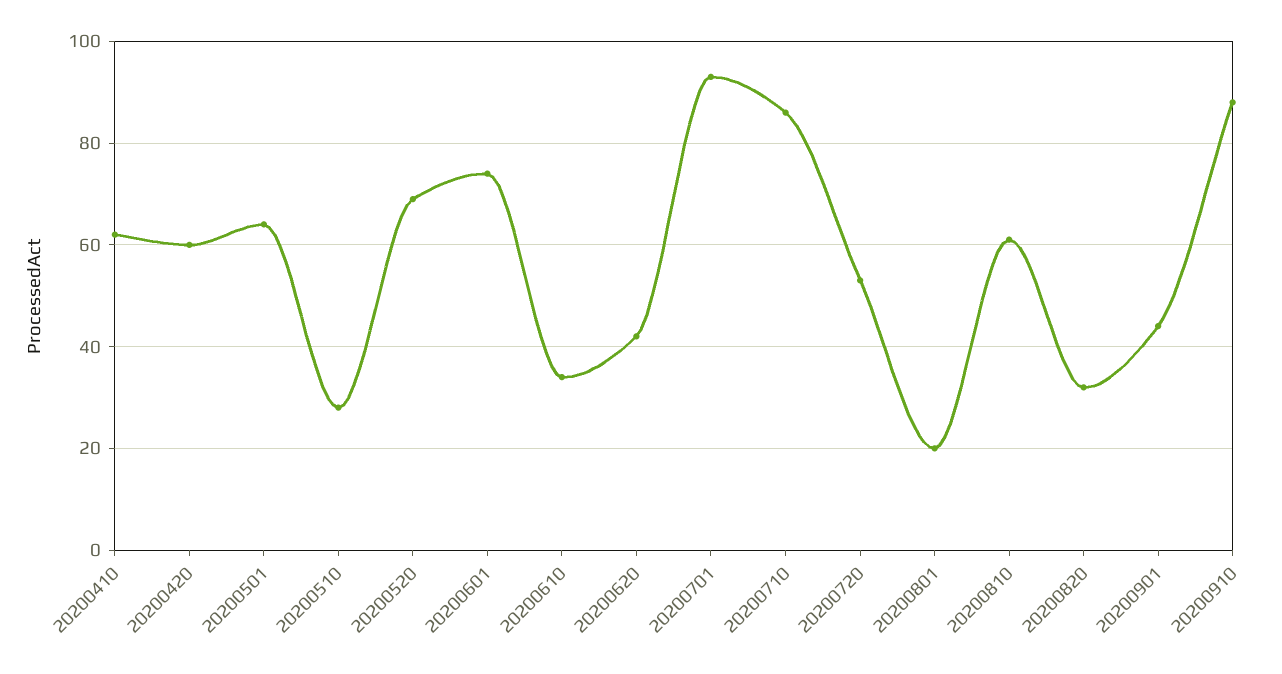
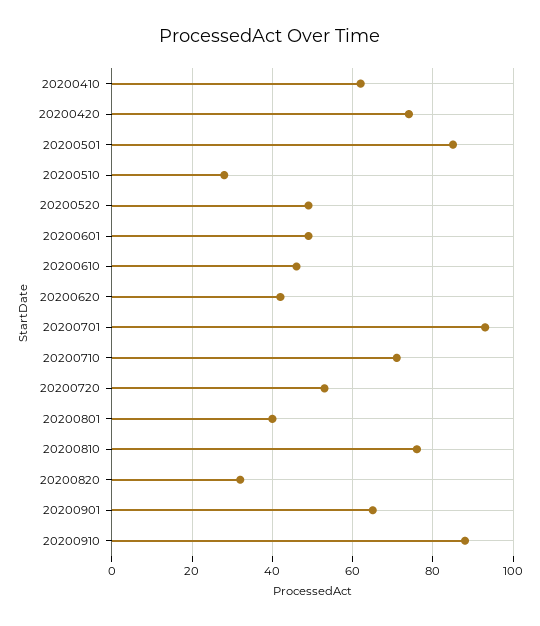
  {
    "20200410": 60,
-   "20200420": 60,
+   "20200420": 75,
-   "20200501": 65,
+   "20200501": 85,
    "20200510": 30,
-   "20200520": 70,
+   "20200520": 50,
-   "20200601": 75,
+   "20200601": 50,
-   "20200610": 35,
+   "20200610": 45,
    "20200620": 40,
    "20200701": 95,
-   "20200710": 85,
+   "20200710": 70,
    "20200720": 55,
-   "20200801": 20,
+   "20200801": 40,
-   "20200810": 60,
+   "20200810": 75,
    "20200820": 30,
-   "20200901": 45,
+   "20200901": 65,
    "20200910": 90
  }

